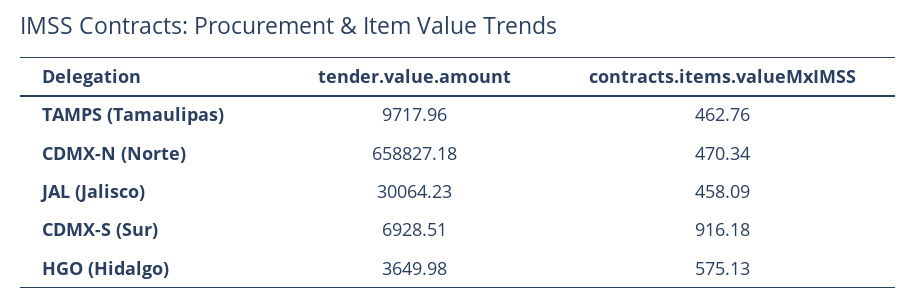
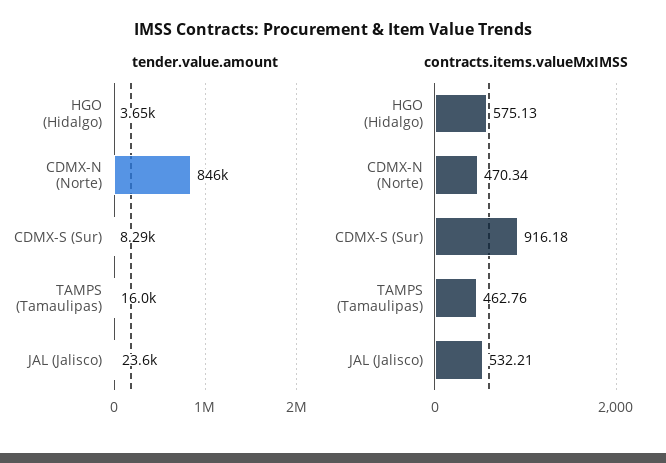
  {
    "tender.value.amount": {
-     "TAMPS (Tamaulipas)": 9717.96,
+     "TAMPS (Tamaulipas)": 16000,
-     "CDMX-N (Norte)": 658827.18,
+     "CDMX-N (Norte)": 846000,
-     "JAL (Jalisco)": 30064.23,
+     "JAL (Jalisco)": 23600,
-     "CDMX-S (Sur)": 6928.51,
+     "CDMX-S (Sur)": 8290,
      "HGO (Hidalgo)": 3649.98
    },
    "contracts.items.valueMxIMSS": {
      "TAMPS (Tamaulipas)": 462.76,
      "CDMX-N (Norte)": 470.34,
-     "JAL (Jalisco)": 458.09,
+     "JAL (Jalisco)": 532.21,
      "CDMX-S (Sur)": 916.18,
      "HGO (Hidalgo)": 575.13
    }
  }

